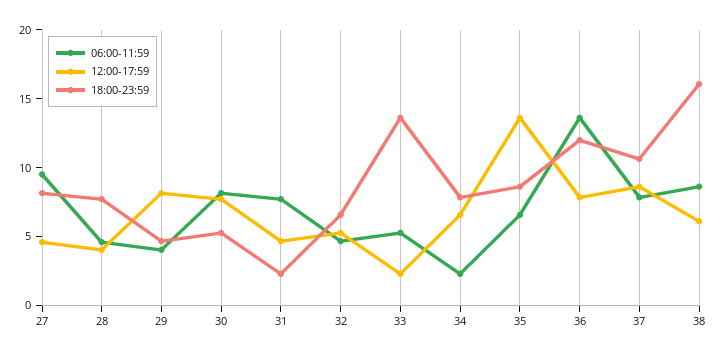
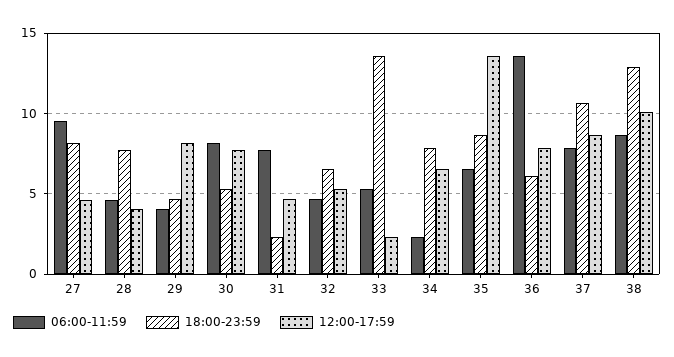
  {
    "06:00-11:59": {
      "27": 9.5,
      "28": 4.5,
      "29": 4,
      "30": 8,
      "31": 7.5,
      "32": 4.5,
      "33": 5.5,
      "34": 2.5,
      "35": 6.5,
      "36": 13.5,
      "37": 8,
      "38": 8.5
    },
    "12:00-17:59": {
      "27": 4.5,
      "28": 4,
      "29": 8,
      "30": 7.5,
      "31": 4.5,
      "32": 5.5,
      "33": 2.5,
      "34": 6.5,
      "35": 13.5,
      "36": 8,
      "37": 8.5,
-     "38": 6
+     "38": 10
    },
    "18:00-23:59": {
      "27": 8,
      "28": 7.5,
      "29": 4.5,
      "30": 5.5,
      "31": 2.5,
      "32": 6.5,
      "33": 13.5,
      "34": 8,
      "35": 8.5,
-     "36": 12,
+     "36": 6,
      "37": 10.5,
-     "38": 16
+     "38": 13
    }
  }

